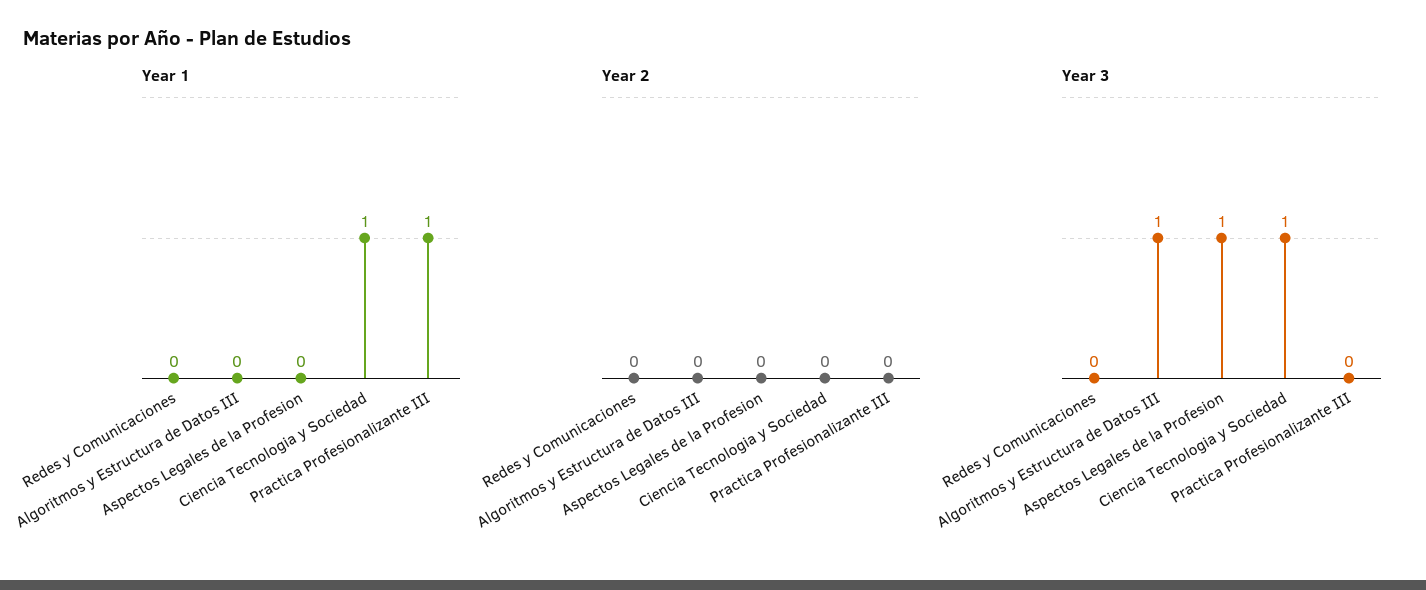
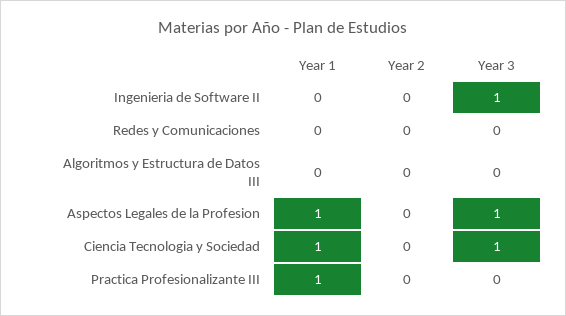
  {
    "Year 1": {
      "Redes y Comunicaciones": 0,
      "Algoritmos y Estructura de Datos III": 0,
-     "Aspectos Legales de la Profesion": 0,
+     "Aspectos Legales de la Profesion": 1,
      "Ciencia Tecnologia y Sociedad": 1,
-     "Practica Profesionalizante III": 1
+     "Practica Profesionalizante III": 1,
+     "Ingenieria de Software II": 0
    },
    "Year 2": {
      "Redes y Comunicaciones": 0,
      "Algoritmos y Estructura de Datos III": 0,
      "Aspectos Legales de la Profesion": 0,
      "Ciencia Tecnologia y Sociedad": 0,
-     "Practica Profesionalizante III": 0
+     "Practica Profesionalizante III": 0,
+     "Ingenieria de Software II": 0
    },
    "Year 3": {
      "Redes y Comunicaciones": 0,
-     "Algoritmos y Estructura de Datos III": 1,
+     "Algoritmos y Estructura de Datos III": 0,
      "Aspectos Legales de la Profesion": 1,
      "Ciencia Tecnologia y Sociedad": 1,
-     "Practica Profesionalizante III": 0
+     "Practica Profesionalizante III": 0,
+     "Ingenieria de Software II": 1
    }
  }

